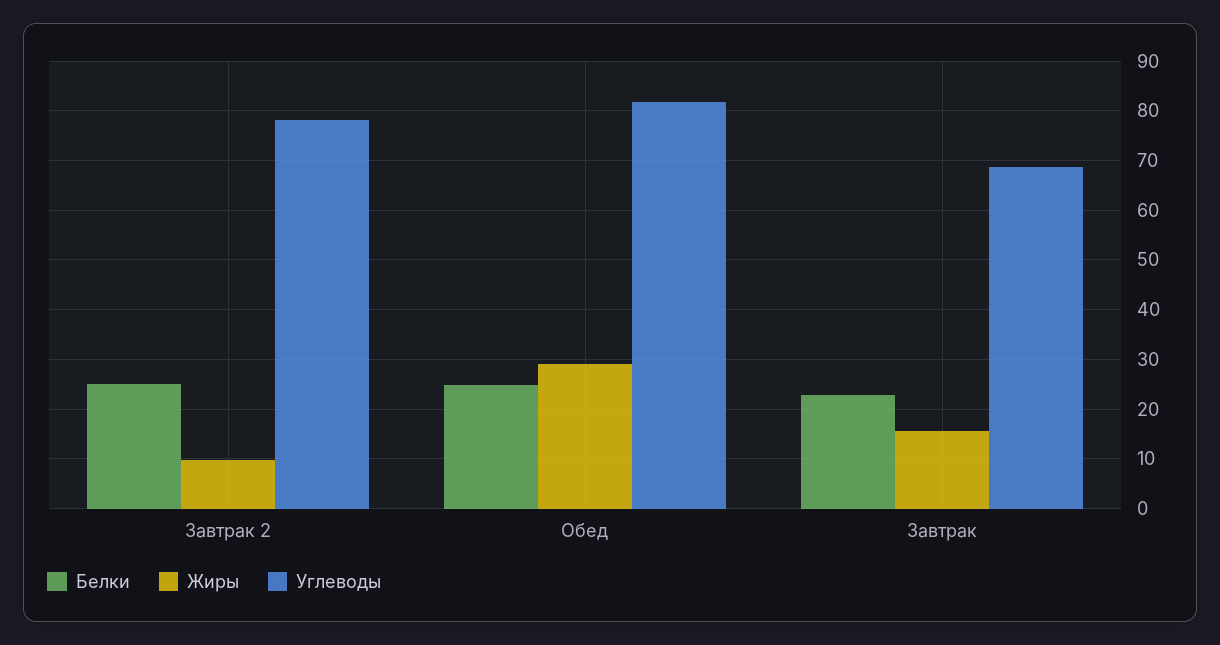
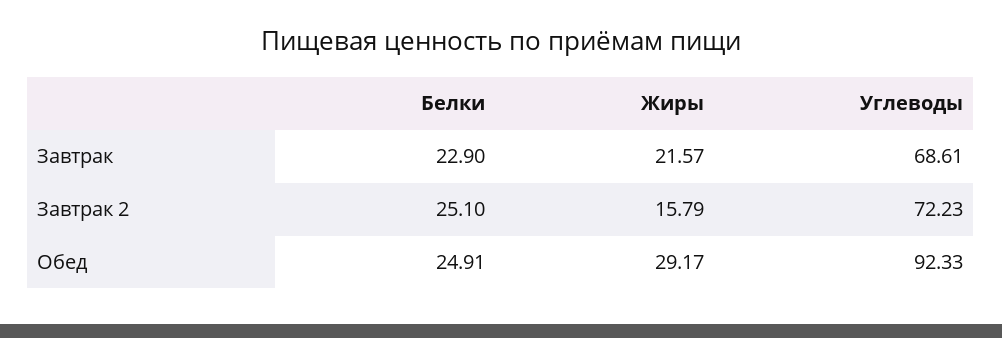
  {
    "Белки": {
      "Завтрак 2": 25.1,
      "Обед": 24.91,
      "Завтрак": 22.9
    },
    "Жиры": {
-     "Завтрак 2": 10,
+     "Завтрак 2": 15.79,
      "Обед": 29.17,
-     "Завтрак": 16
+     "Завтрак": 21.57
    },
    "Углеводы": {
-     "Завтрак 2": 78,
+     "Завтрак 2": 72.23,
-     "Обед": 82,
+     "Обед": 92.33,
      "Завтрак": 68.61
    }
  }

